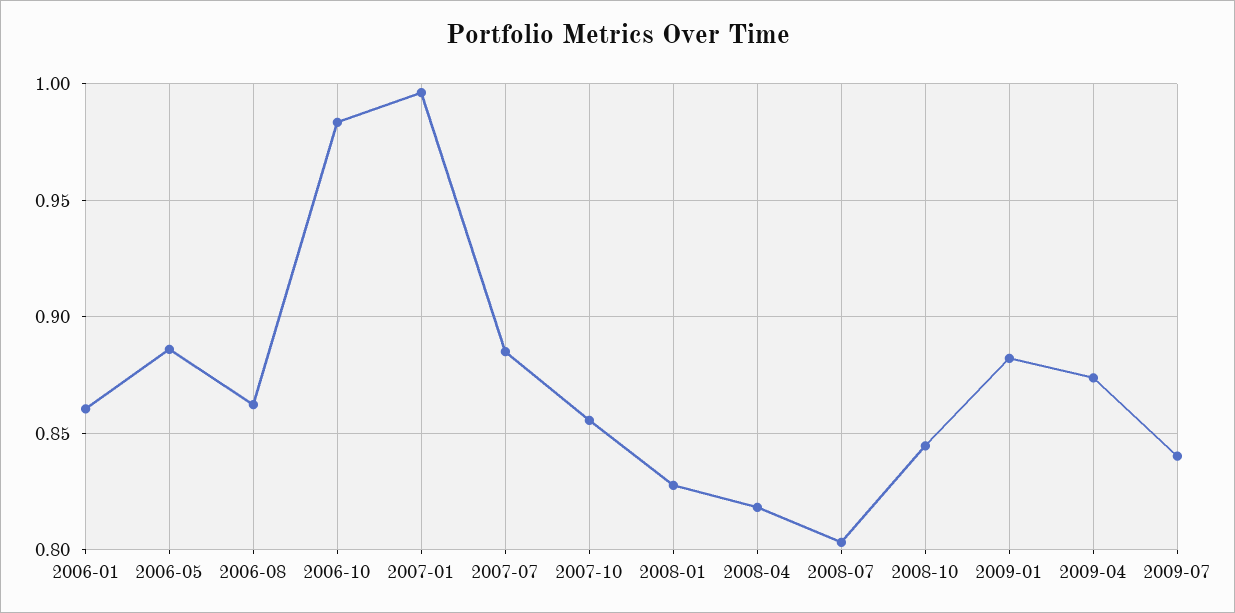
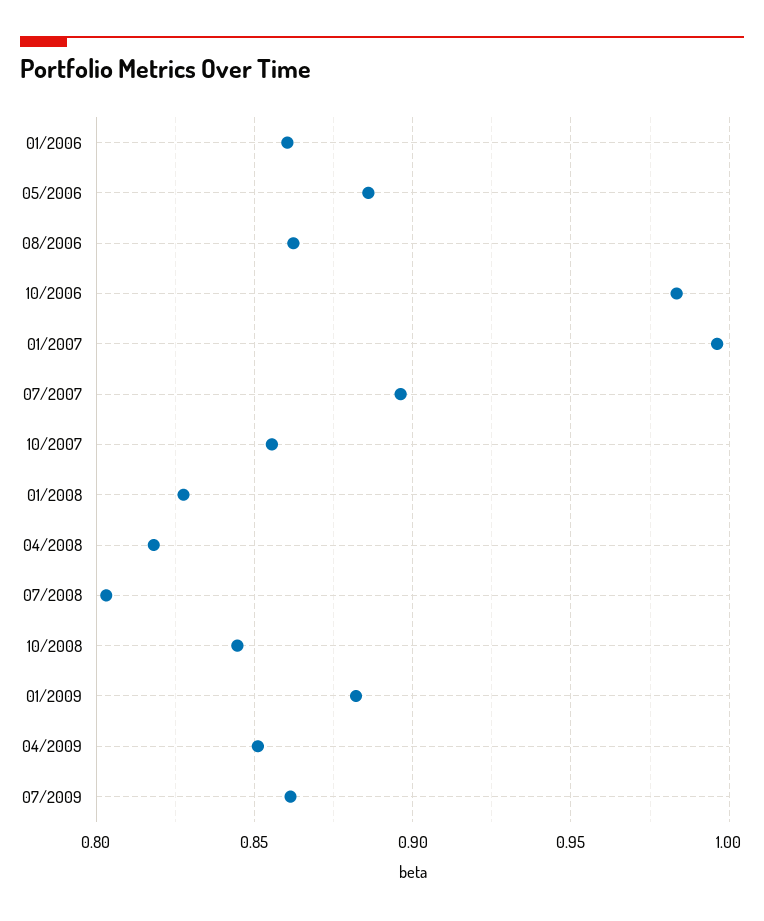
  {
    "2006-01": 0.86,
    "2006-05": 0.885,
    "2006-08": 0.86,
    "2006-10": 0.985,
    "2007-01": 0.995,
-   "2007-07": 0.885,
+   "2007-07": 0.895,
    "2007-10": 0.855,
    "2008-01": 0.83,
    "2008-04": 0.82,
    "2008-07": 0.805,
    "2008-10": 0.845,
    "2009-01": 0.88,
-   "2009-04": 0.875,
+   "2009-04": 0.85,
-   "2009-07": 0.84
+   "2009-07": 0.86
  }

